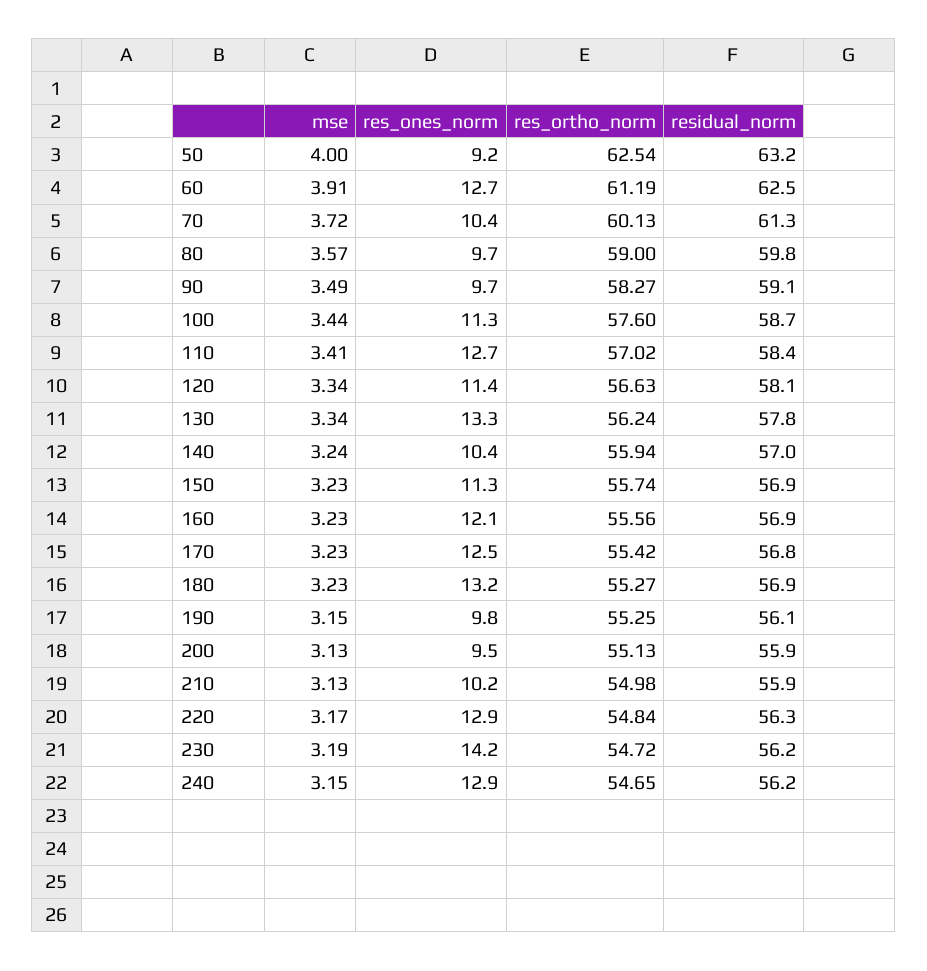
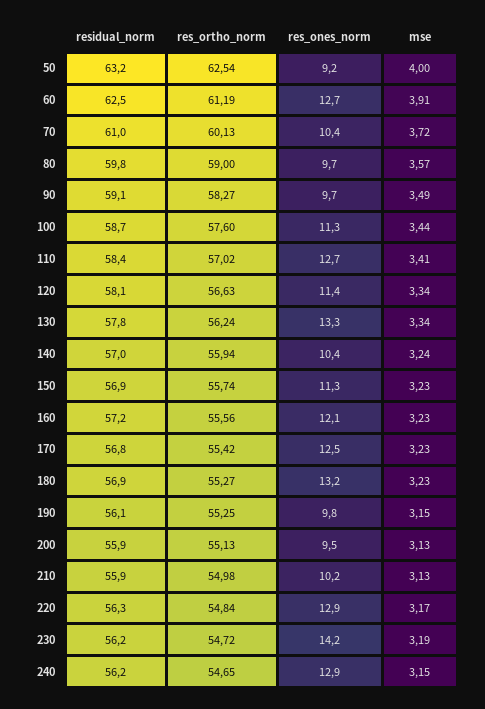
  {
    "mse": {
      "50": 4,
      "60": 3.91,
      "70": 3.72,
      "80": 3.57,
      "90": 3.49,
      "100": 3.44,
      "110": 3.41,
      "120": 3.34,
      "130": 3.34,
      "140": 3.24,
      "150": 3.23,
      "160": 3.23,
      "170": 3.23,
      "180": 3.23,
      "190": 3.15,
      "200": 3.13,
      "210": 3.13,
      "220": 3.17,
      "230": 3.19,
      "240": 3.15
    },
    "res_ones_norm": {
      "50": 9.2,
      "60": 12.7,
      "70": 10.4,
      "80": 9.7,
      "90": 9.7,
      "100": 11.3,
      "110": 12.7,
      "120": 11.4,
      "130": 13.3,
      "140": 10.4,
      "150": 11.3,
      "160": 12.1,
      "170": 12.5,
      "180": 13.2,
      "190": 9.8,
      "200": 9.5,
      "210": 10.2,
      "220": 12.9,
      "230": 14.2,
      "240": 12.9
    },
    "res_ortho_norm": {
      "50": 62.54,
      "60": 61.19,
      "70": 60.13,
      "80": 59,
      "90": 58.27,
      "100": 57.6,
      "110": 57.02,
      "120": 56.63,
      "130": 56.24,
      "140": 55.94,
      "150": 55.74,
      "160": 55.56,
      "170": 55.42,
      "180": 55.27,
      "190": 55.25,
      "200": 55.13,
      "210": 54.98,
      "220": 54.84,
      "230": 54.72,
      "240": 54.65
    },
    "residual_norm": {
      "50": 63.2,
      "60": 62.5,
-     "70": 61.3,
+     "70": 61,
      "80": 59.8,
      "90": 59.1,
      "100": 58.7,
      "110": 58.4,
      "120": 58.1,
      "130": 57.8,
      "140": 57,
      "150": 56.9,
-     "160": 56.9,
+     "160": 57.2,
      "170": 56.8,
      "180": 56.9,
      "190": 56.1,
      "200": 55.9,
      "210": 55.9,
      "220": 56.3,
      "230": 56.2,
      "240": 56.2
    }
  }

